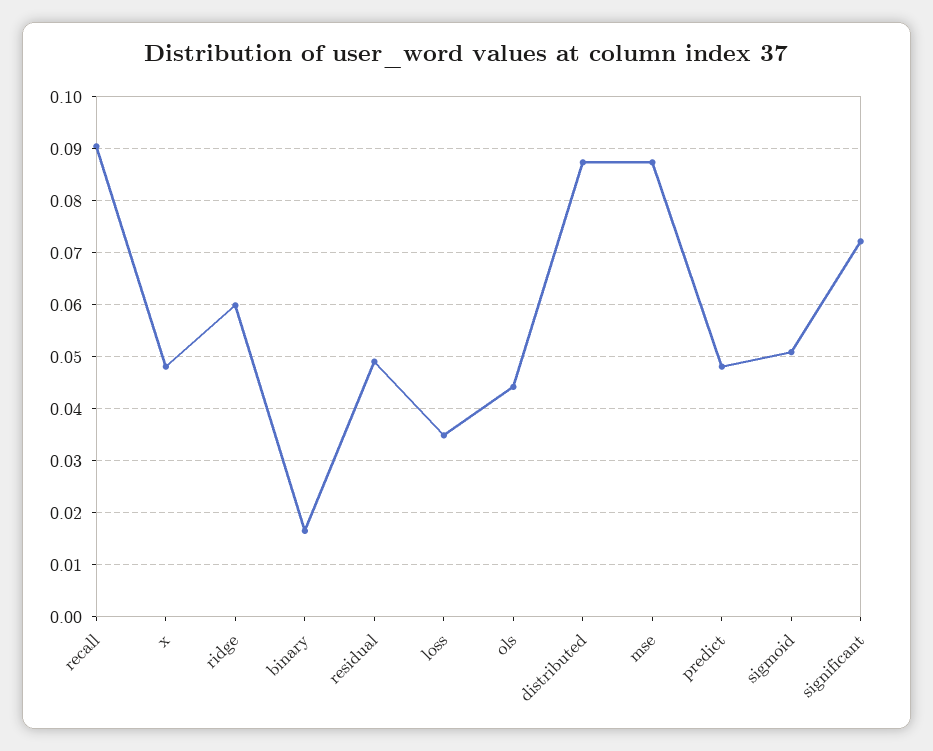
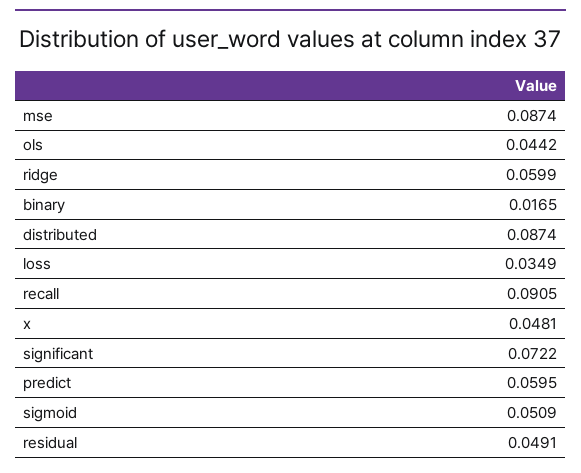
  {
    "recall": 0.0905,
    "x": 0.0481,
    "ridge": 0.0599,
    "binary": 0.0165,
    "residual": 0.0491,
    "loss": 0.0349,
    "ols": 0.0442,
    "distributed": 0.0874,
    "mse": 0.0874,
-   "predict": 0.048,
+   "predict": 0.0595,
    "sigmoid": 0.0509,
    "significant": 0.0722
  }

